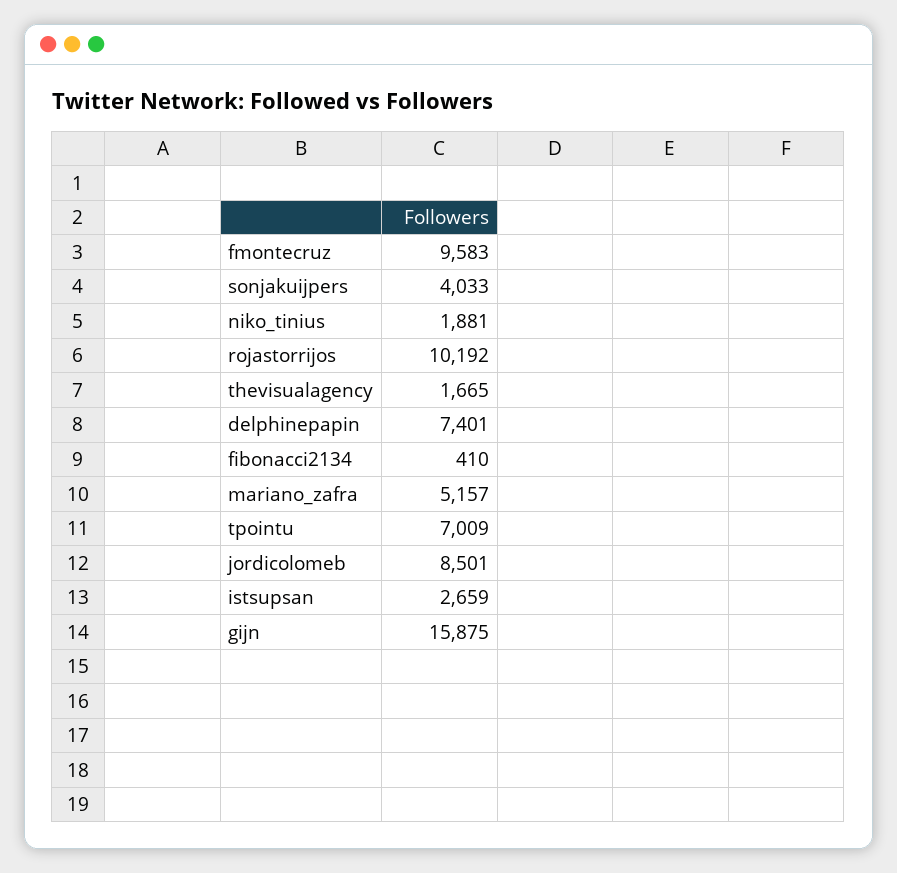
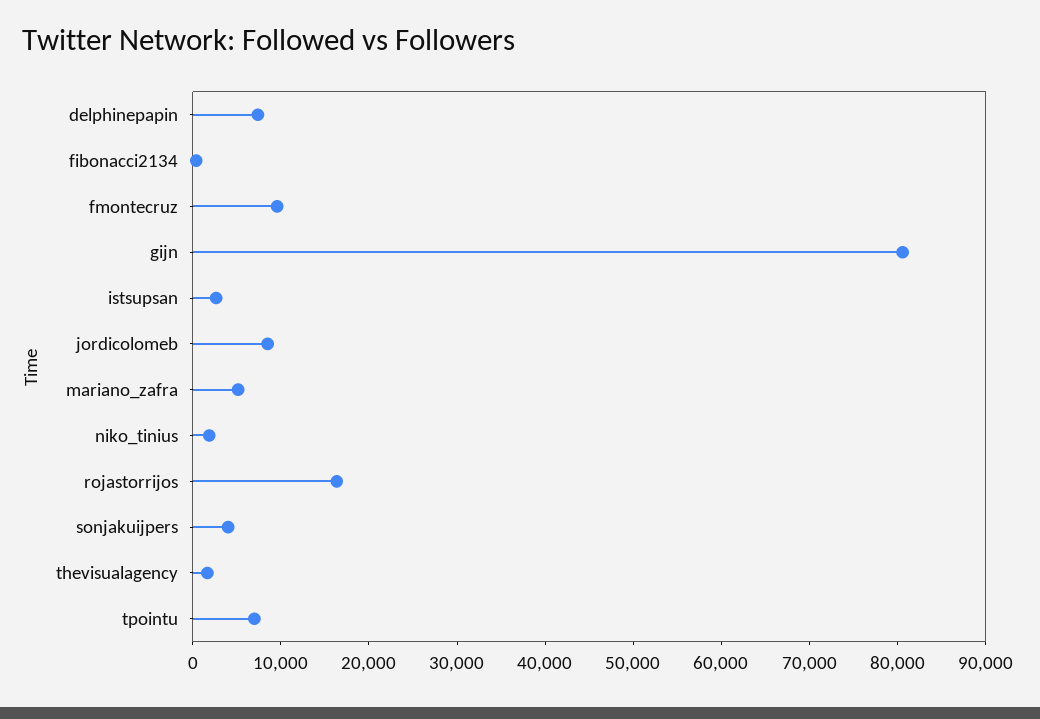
  {
    "fmontecruz": 9583,
    "sonjakuijpers": 4033,
    "niko_tinius": 1881,
-   "rojastorrijos": 10192,
+   "rojastorrijos": 16000,
    "thevisualagency": 1665,
    "delphinepapin": 7401,
    "fibonacci2134": 410,
    "mariano_zafra": 5157,
    "tpointu": 7009,
    "jordicolomeb": 8501,
    "istsupsan": 2659,
-   "gijn": 15875
+   "gijn": 80000
  }

